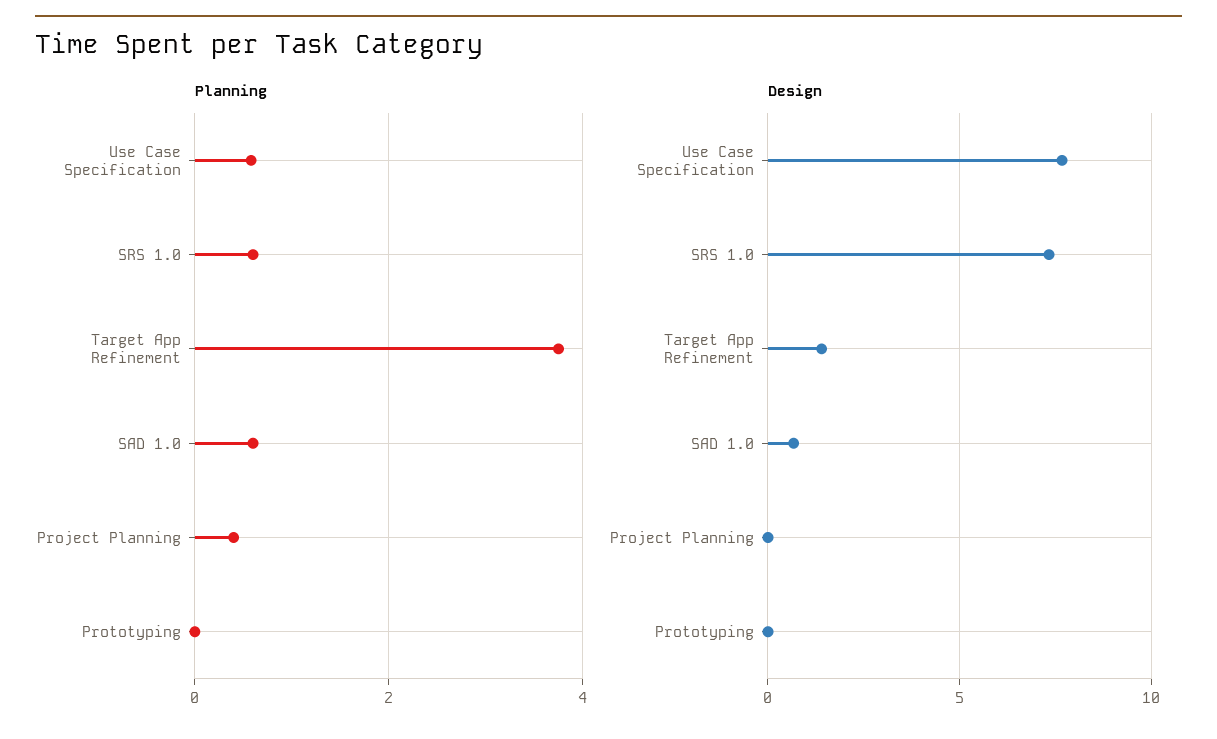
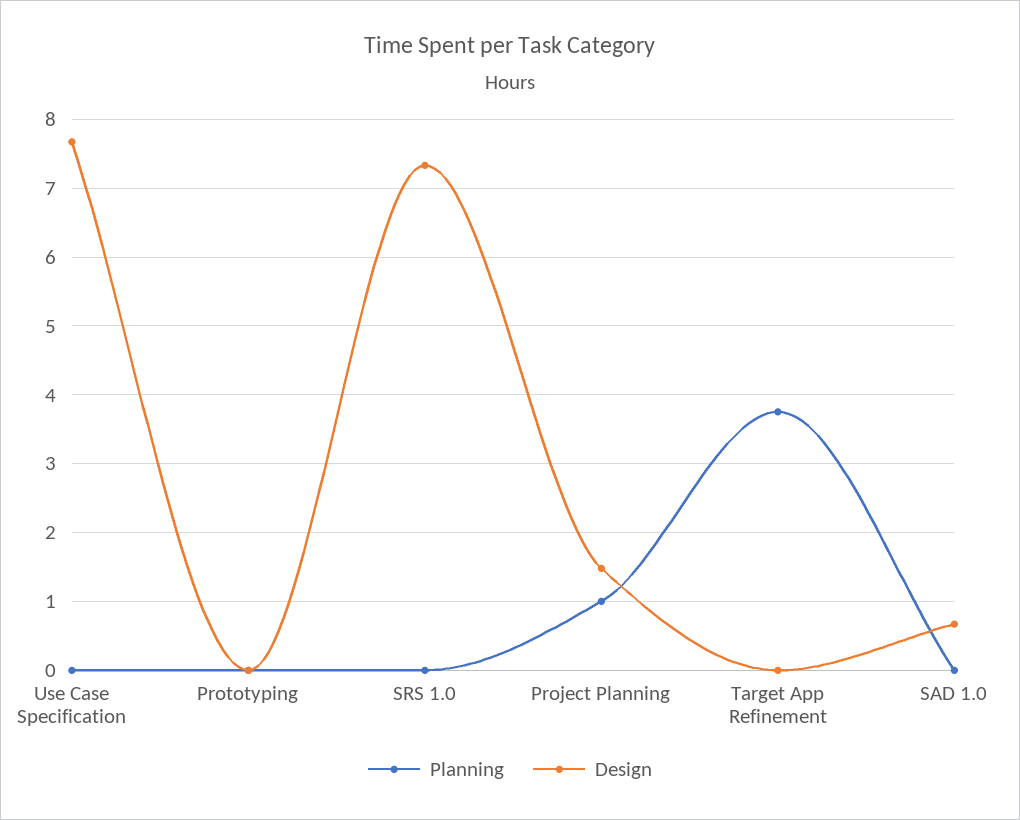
  {
    "Planning": {
-     "Use Case Specification": 0.6,
+     "Use Case Specification": 0,
-     "SRS 1.0": 0.6,
+     "SRS 1.0": 0,
      "Target App Refinement": 3.8,
-     "SAD 1.0": 0.6,
+     "SAD 1.0": 0,
-     "Project Planning": 0.4,
+     "Project Planning": 1,
      "Prototyping": 0
    },
    "Design": {
      "Use Case Specification": 7.7,
      "SRS 1.0": 7.3,
-     "Target App Refinement": 1.5,
+     "Target App Refinement": 0,
      "SAD 1.0": 0.7,
-     "Project Planning": 0,
+     "Project Planning": 1.5,
      "Prototyping": 0
    }
  }

